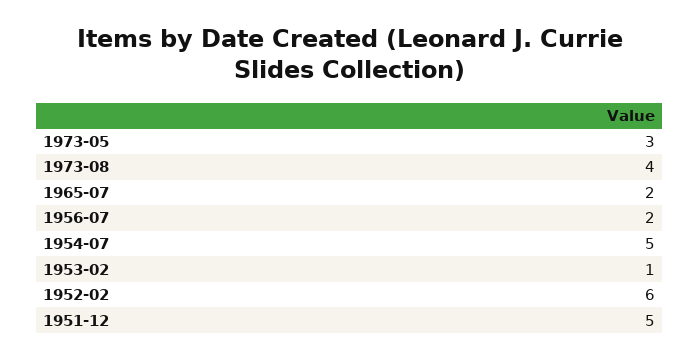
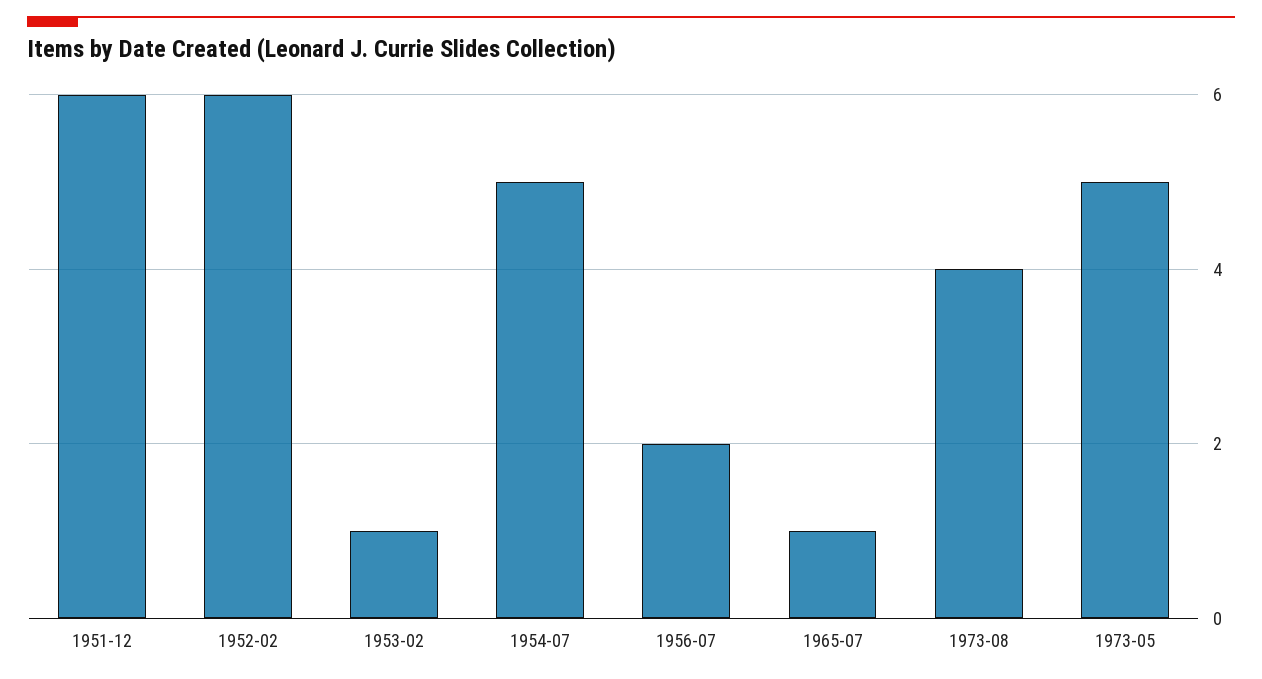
  {
-   "1973-05": 3,
+   "1973-05": 5,
    "1973-08": 4,
-   "1965-07": 2,
+   "1965-07": 1,
    "1956-07": 2,
    "1954-07": 5,
    "1953-02": 1,
    "1952-02": 6,
-   "1951-12": 5
+   "1951-12": 6
  }

